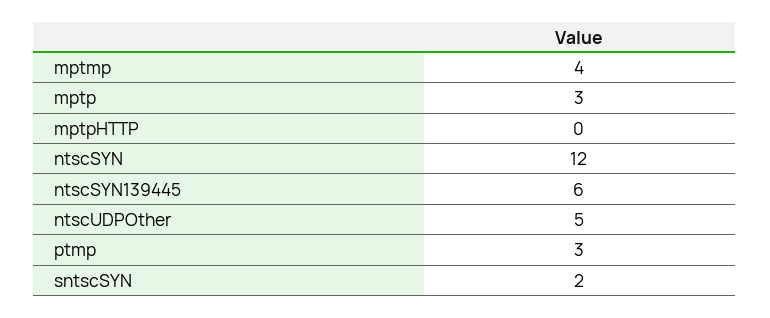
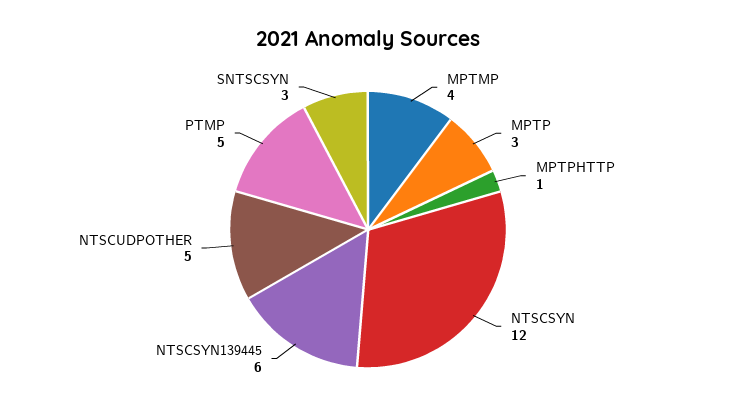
  {
    "mptmp": 4,
    "mptp": 3,
-   "mptpHTTP": 0,
+   "mptpHTTP": 1,
    "ntscSYN": 12,
    "ntscSYN139445": 6,
    "ntscUDPOther": 5,
-   "ptmp": 3,
+   "ptmp": 5,
-   "sntscSYN": 2
+   "sntscSYN": 3
  }

